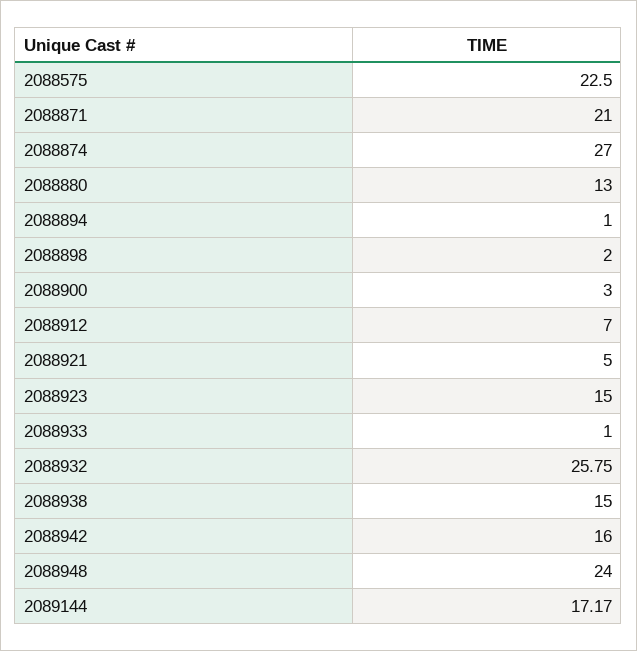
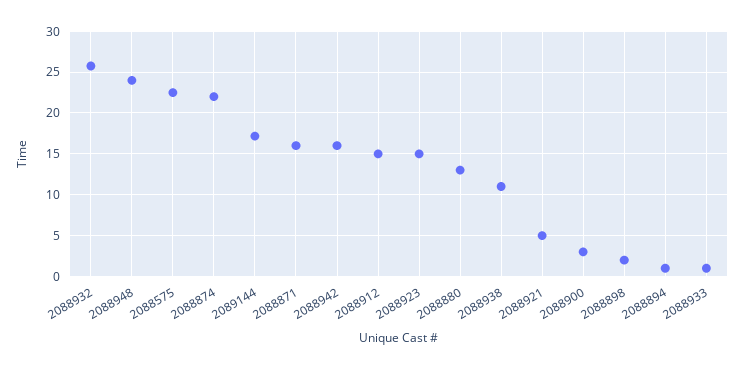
  {
    "2088575": 22.5,
-   "2088871": 21,
+   "2088871": 16,
-   "2088874": 27,
+   "2088874": 22,
    "2088880": 13,
    "2088894": 1,
    "2088898": 2,
    "2088900": 3,
-   "2088912": 7,
+   "2088912": 15,
    "2088921": 5,
    "2088923": 15,
    "2088933": 1,
    "2088932": 25.75,
-   "2088938": 15,
+   "2088938": 11,
    "2088942": 16,
    "2088948": 24,
    "2089144": 17.17
  }

